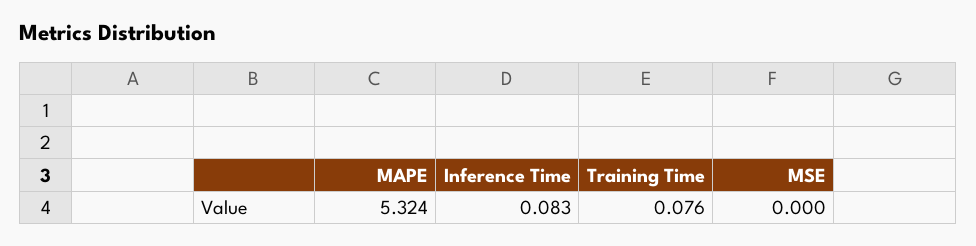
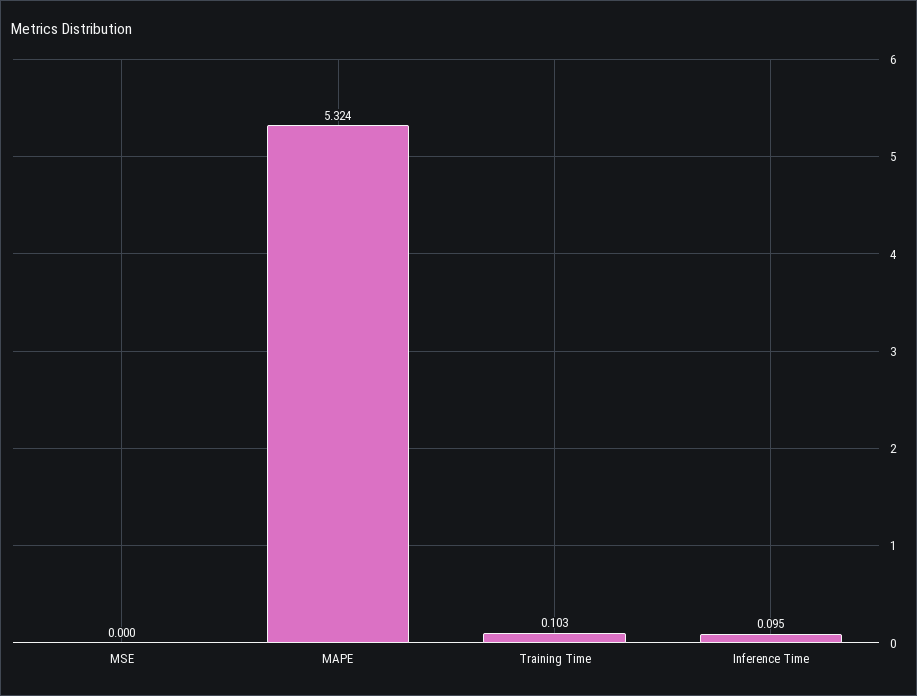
  {
    "MAPE": 5.324,
-   "Inference Time": 0.083,
+   "Inference Time": 0.095,
-   "Training Time": 0.076,
+   "Training Time": 0.103,
    "MSE": 0
  }

